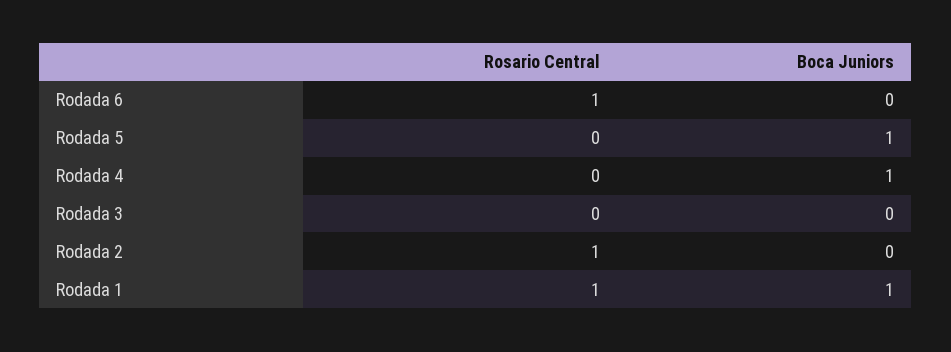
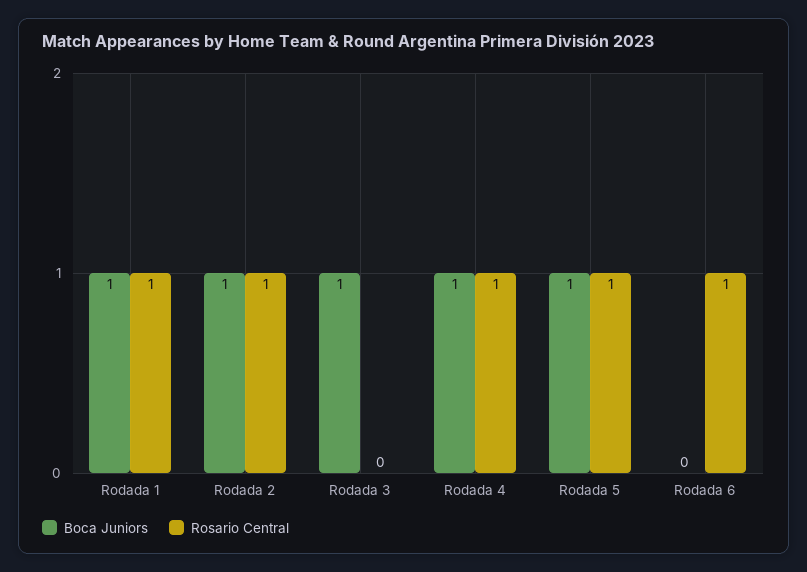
  {
    "Rosario Central": {
      "Rodada 6": 1,
-     "Rodada 5": 0,
+     "Rodada 5": 1,
-     "Rodada 4": 0,
+     "Rodada 4": 1,
      "Rodada 3": 0,
      "Rodada 2": 1,
      "Rodada 1": 1
    },
    "Boca Juniors": {
      "Rodada 6": 0,
      "Rodada 5": 1,
      "Rodada 4": 1,
-     "Rodada 3": 0,
+     "Rodada 3": 1,
-     "Rodada 2": 0,
+     "Rodada 2": 1,
      "Rodada 1": 1
    }
  }

